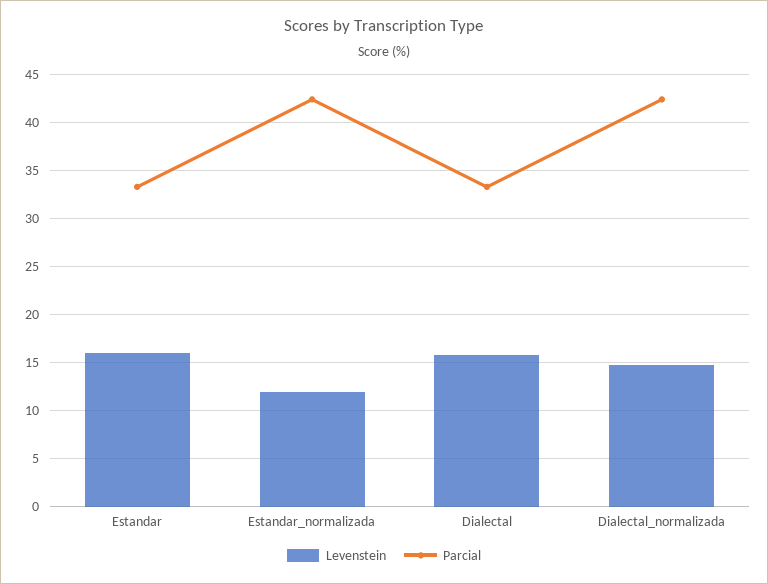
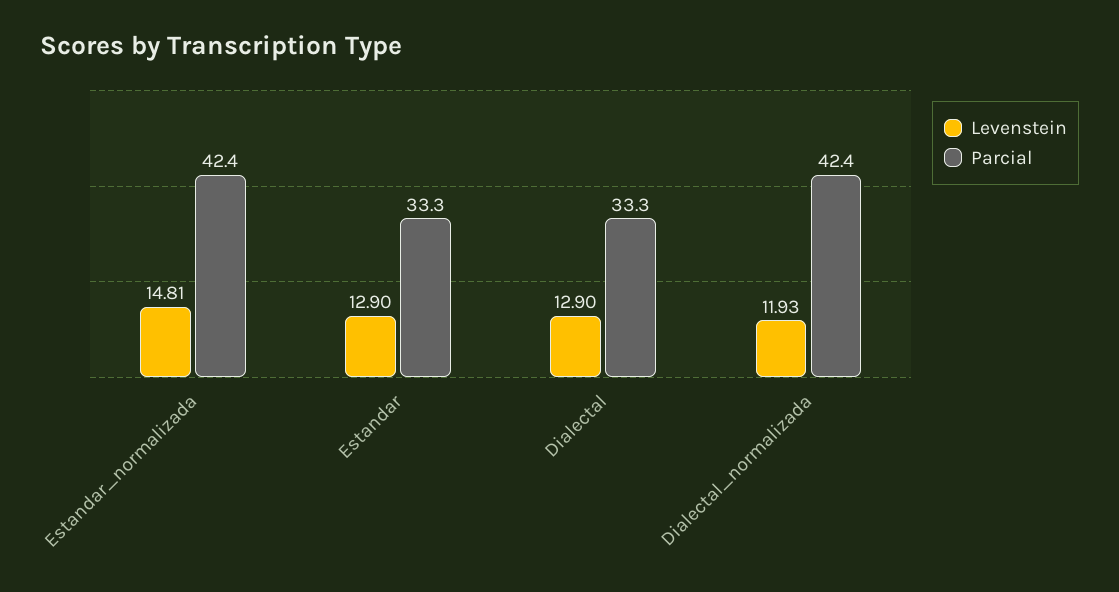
  {
    "Levenstein": {
-     "Estandar": 16,
+     "Estandar": 12.9,
-     "Estandar_normalizada": 12,
+     "Estandar_normalizada": 14.81,
-     "Dialectal": 16,
+     "Dialectal": 12.9,
-     "Dialectal_normalizada": 15
+     "Dialectal_normalizada": 11.93
    },
    "Parcial": {
      "Estandar": 33.3,
      "Estandar_normalizada": 42.4,
      "Dialectal": 33.3,
      "Dialectal_normalizada": 42.4
    }
  }

